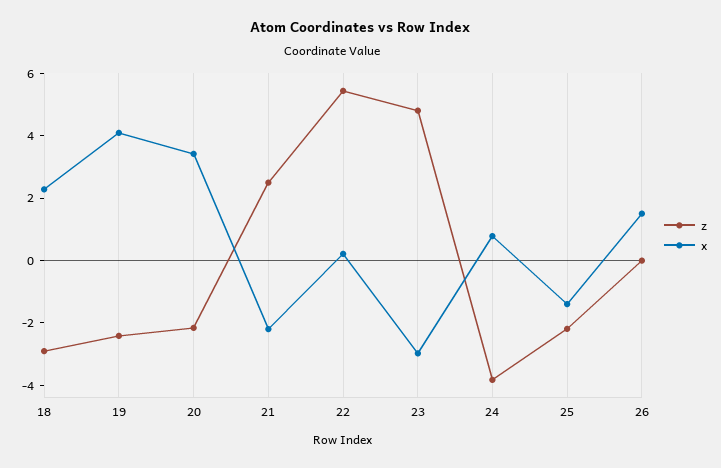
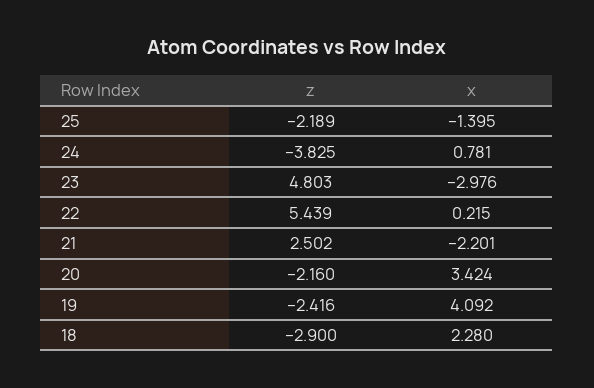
  {
    "z": {
      "18": -2.9,
      "19": -2.416,
      "20": -2.16,
      "21": 2.502,
      "22": 5.439,
      "23": 4.803,
      "24": -3.825,
-     "25": -2.189,
+     "25": -2.189
-     "26": 0
    },
    "x": {
      "18": 2.28,
      "19": 4.092,
      "20": 3.424,
      "21": -2.201,
      "22": 0.215,
      "23": -2.976,
      "24": 0.781,
-     "25": -1.395,
+     "25": -1.395
-     "26": 1.5
    }
  }

